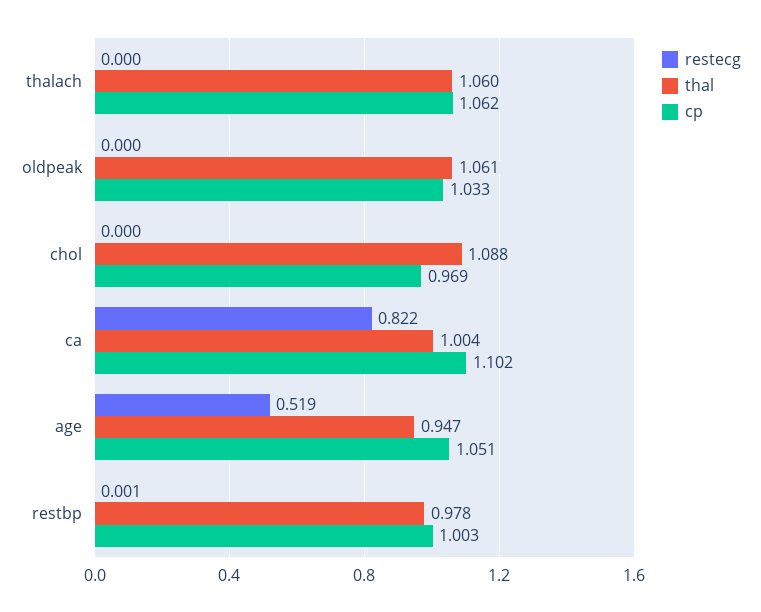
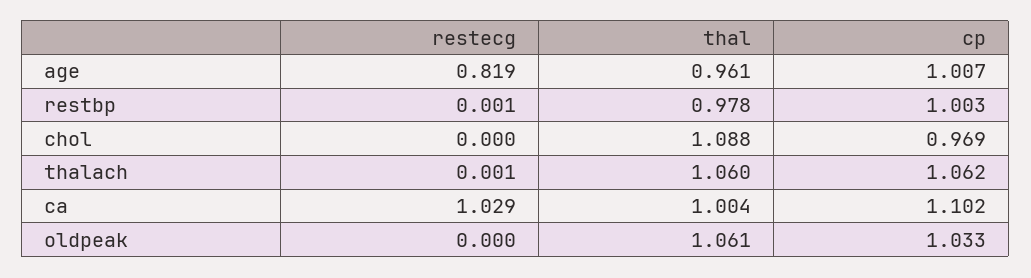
  {
    "restecg": {
-     "thalach": 0,
+     "thalach": 0.001,
      "oldpeak": 0,
      "chol": 0,
-     "ca": 0.822,
+     "ca": 1.029,
-     "age": 0.519,
+     "age": 0.819,
      "restbp": 0.001
    },
    "thal": {
      "thalach": 1.06,
      "oldpeak": 1.061,
      "chol": 1.088,
      "ca": 1.004,
-     "age": 0.947,
+     "age": 0.961,
      "restbp": 0.978
    },
    "cp": {
      "thalach": 1.062,
      "oldpeak": 1.033,
      "chol": 0.969,
      "ca": 1.102,
-     "age": 1.051,
+     "age": 1.007,
      "restbp": 1.003
    }
  }

